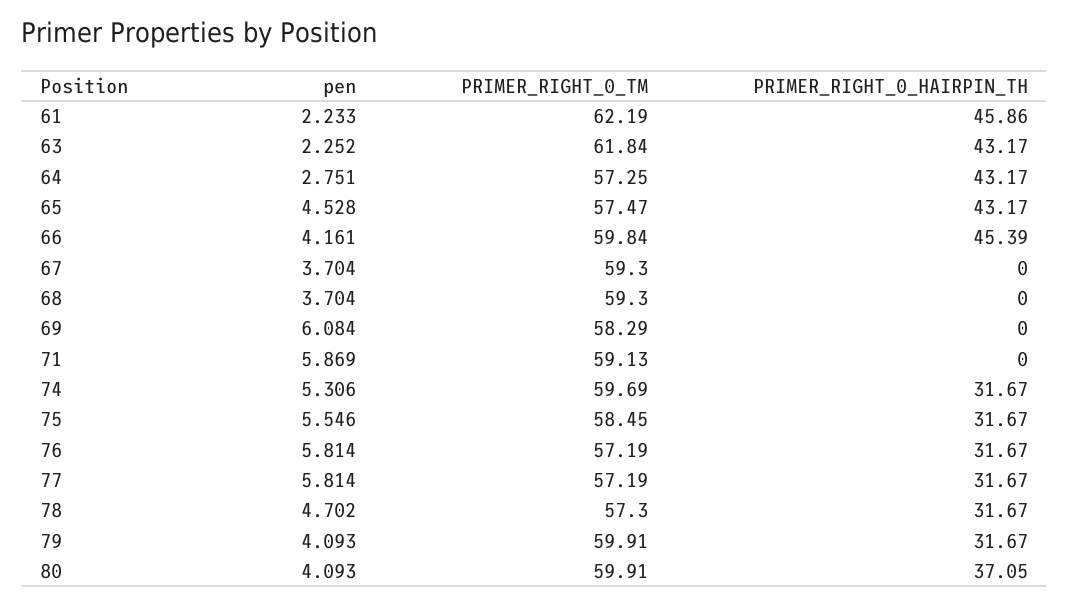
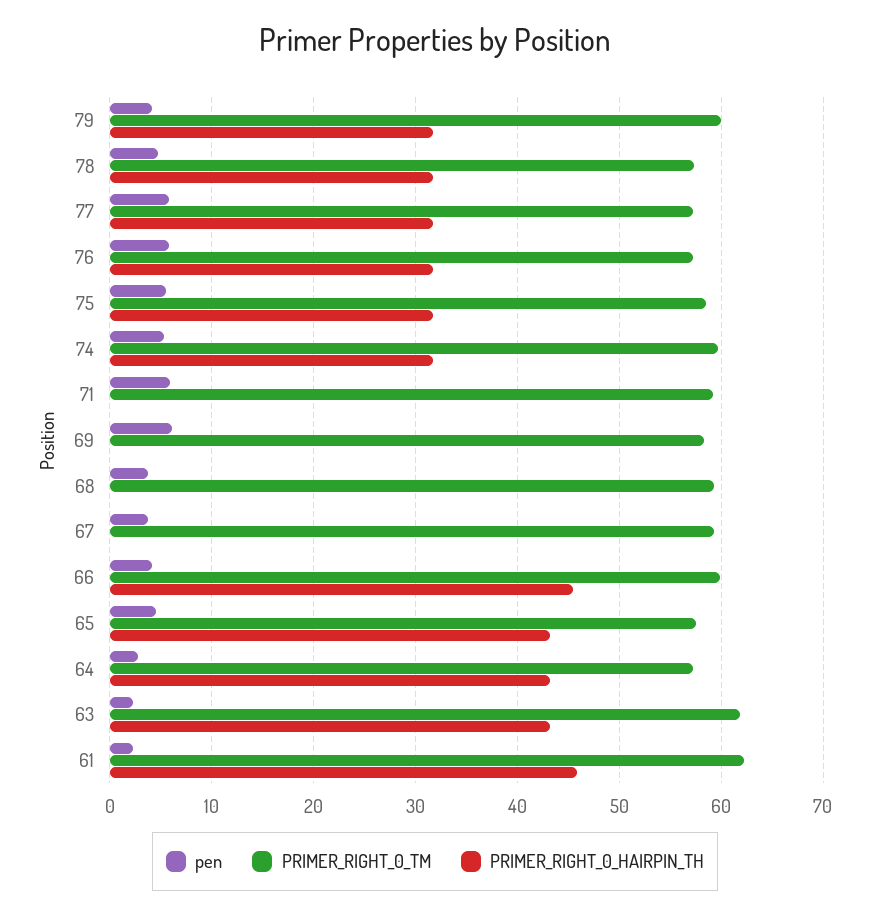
  {
    "pen": {
      "61": 2.233,
      "63": 2.252,
      "64": 2.751,
      "65": 4.528,
      "66": 4.161,
      "67": 3.704,
      "68": 3.704,
      "69": 6.084,
      "71": 5.869,
      "74": 5.306,
      "75": 5.546,
      "76": 5.814,
      "77": 5.814,
      "78": 4.702,
-     "79": 4.093,
+     "79": 4.093
-     "80": 4.093
    },
    "PRIMER_RIGHT_0_TM": {
      "61": 62.19,
      "63": 61.84,
      "64": 57.25,
      "65": 57.47,
      "66": 59.84,
      "67": 59.3,
      "68": 59.3,
      "69": 58.29,
      "71": 59.13,
      "74": 59.69,
      "75": 58.45,
      "76": 57.19,
      "77": 57.19,
      "78": 57.3,
-     "79": 59.91,
+     "79": 59.91
-     "80": 59.91
    },
    "PRIMER_RIGHT_0_HAIRPIN_TH": {
      "61": 45.86,
      "63": 43.17,
      "64": 43.17,
      "65": 43.17,
      "66": 45.39,
      "67": 0,
      "68": 0,
      "69": 0,
      "71": 0,
      "74": 31.67,
      "75": 31.67,
      "76": 31.67,
      "77": 31.67,
      "78": 31.67,
-     "79": 31.67,
+     "79": 31.67
-     "80": 37.05
    }
  }

